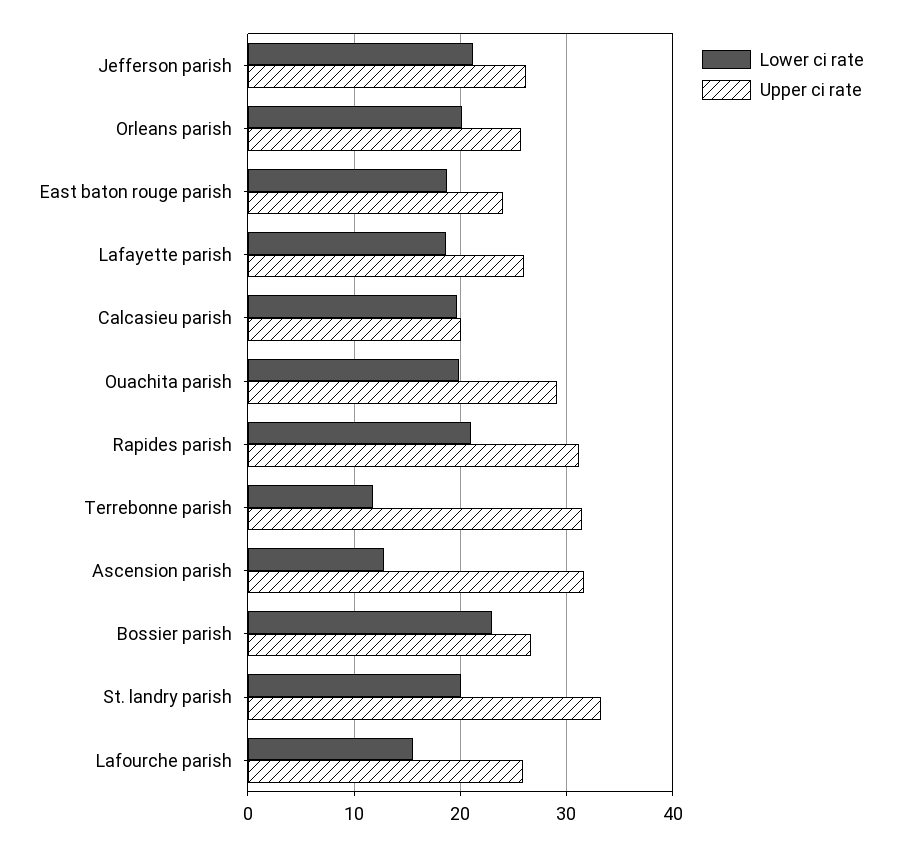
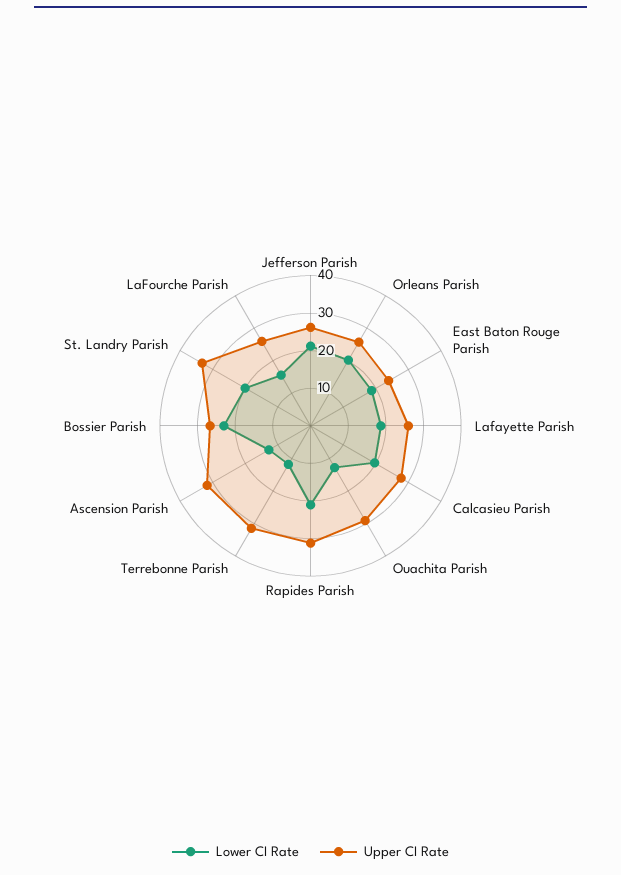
  {
    "Lower ci rate": {
      "Jefferson parish": 21,
      "Orleans parish": 20,
      "East baton rouge parish": 19,
      "Lafayette parish": 19,
      "Calcasieu parish": 20,
-     "Ouachita parish": 20,
+     "Ouachita parish": 12.5,
      "Rapides parish": 21,
      "Terrebonne parish": 12,
      "Ascension parish": 13,
      "Bossier parish": 23,
      "St. landry parish": 20,
      "Lafourche parish": 16
    },
    "Upper ci rate": {
      "Jefferson parish": 26,
      "Orleans parish": 26,
      "East baton rouge parish": 24,
      "Lafayette parish": 26,
-     "Calcasieu parish": 20,
+     "Calcasieu parish": 27.5,
      "Ouachita parish": 29,
      "Rapides parish": 31,
      "Terrebonne parish": 32,
      "Ascension parish": 32,
      "Bossier parish": 27,
      "St. landry parish": 33,
      "Lafourche parish": 26
    }
  }

